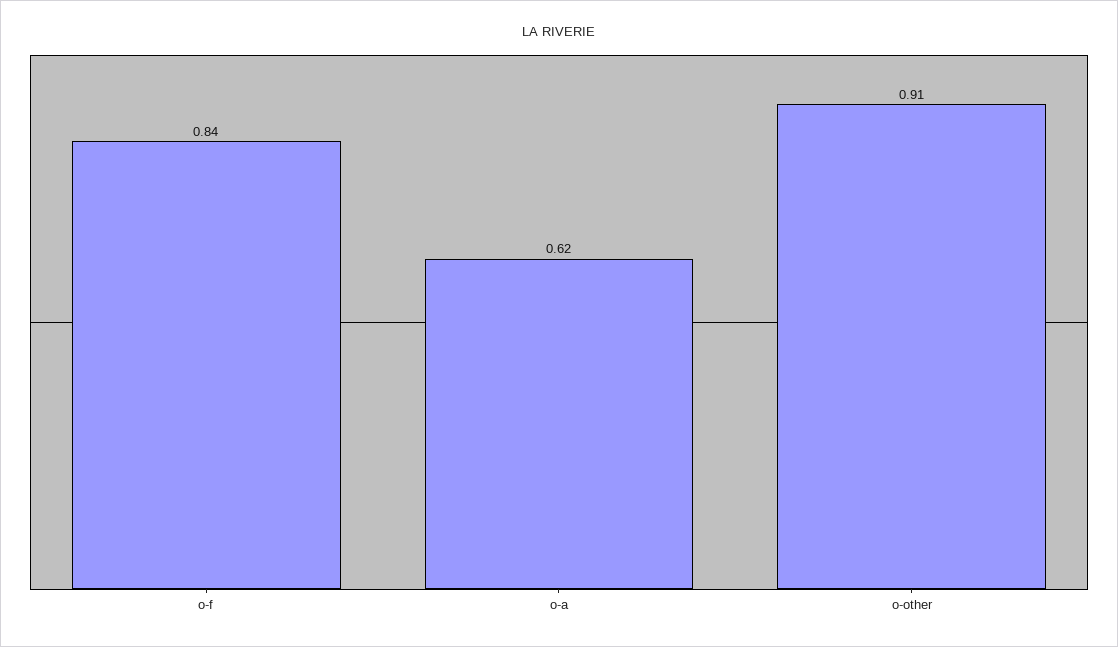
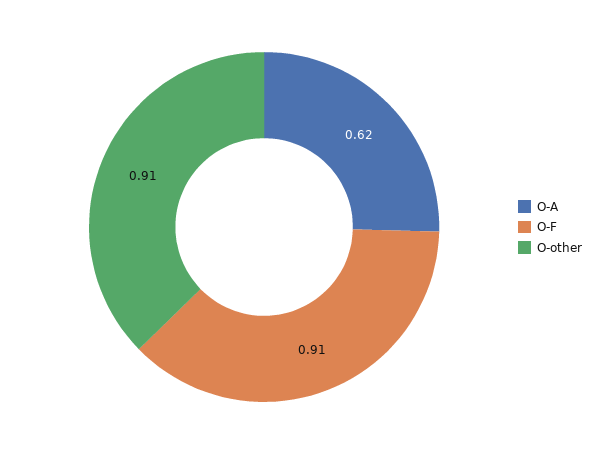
  {
-   "o-f": 0.84,
+   "o-f": 0.91,
    "o-a": 0.62,
    "o-other": 0.91
  }

